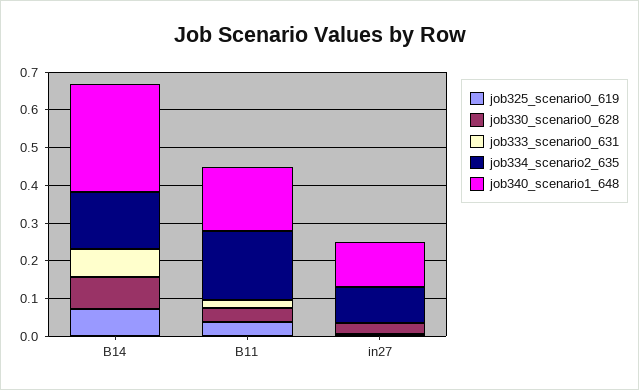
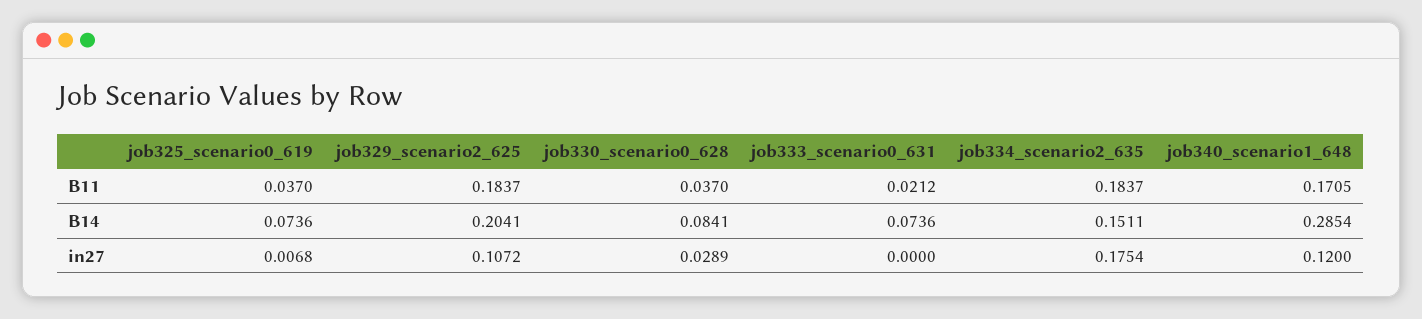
  {
    "job325_scenario0_619": {
      "B14": 0.0736,
      "B11": 0.037,
      "in27": 0.0068
    },
    "job330_scenario0_628": {
      "B14": 0.0841,
      "B11": 0.037,
      "in27": 0.0289
    },
    "job333_scenario0_631": {
      "B14": 0.0736,
      "B11": 0.0212,
      "in27": 0
    },
    "job334_scenario2_635": {
      "B14": 0.1511,
      "B11": 0.1837,
-     "in27": 0.1
+     "in27": 0.1754
    },
    "job340_scenario1_648": {
      "B14": 0.2854,
      "B11": 0.1705,
      "in27": 0.12
-   }
+   },
+   "job329_scenario2_625": {
+     "B11": 0.1837,
+     "B14": 0.2041,
+     "in27": 0.1072
+   }
  }

